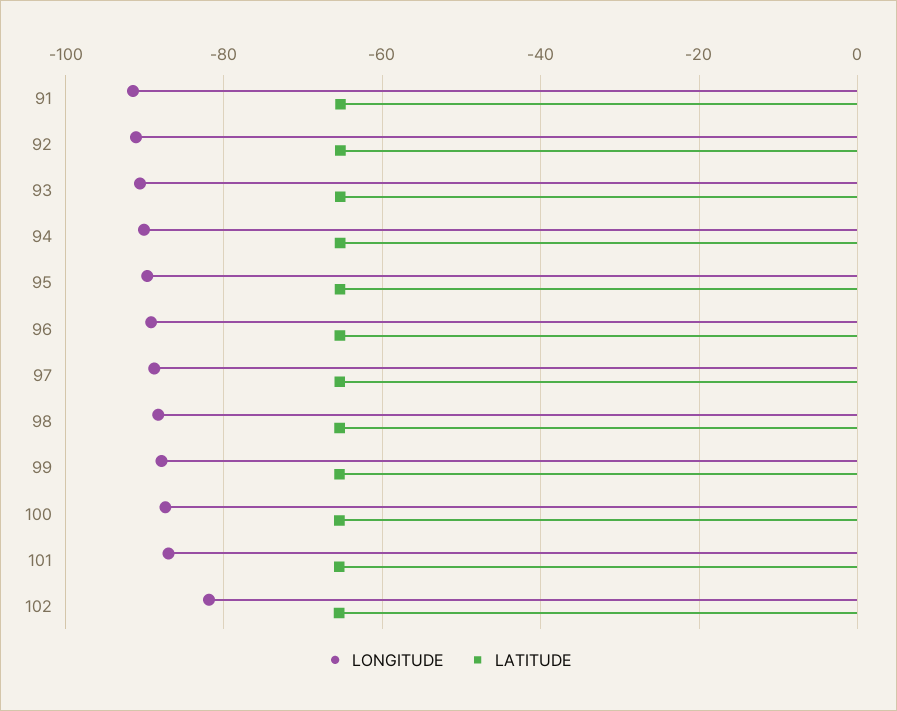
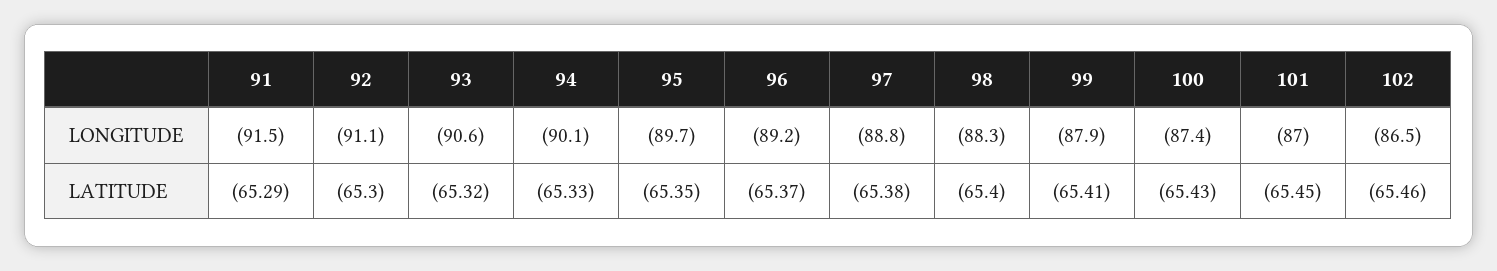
  {
    "LONGITUDE": {
      "91": -91.5,
      "92": -91.1,
      "93": -90.6,
      "94": -90.1,
      "95": -89.7,
      "96": -89.2,
      "97": -88.8,
      "98": -88.3,
      "99": -87.9,
      "100": -87.4,
      "101": -87,
-     "102": -82
+     "102": -86.5
    },
    "LATITUDE": {
      "91": -65.29,
      "92": -65.3,
      "93": -65.32,
      "94": -65.33,
      "95": -65.35,
      "96": -65.37,
      "97": -65.38,
      "98": -65.4,
      "99": -65.41,
      "100": -65.43,
      "101": -65.45,
      "102": -65.46
    }
  }

